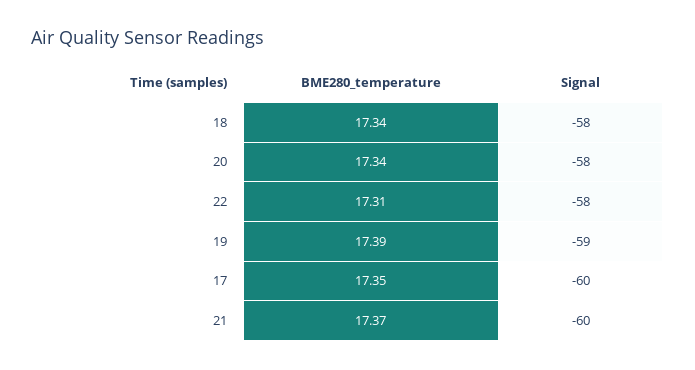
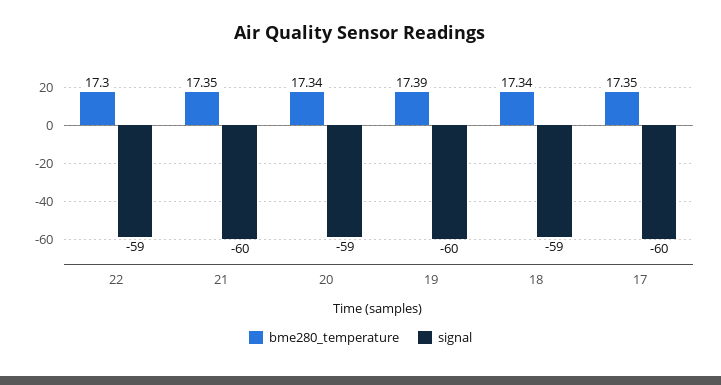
  {
    "BME280_temperature": {
      "18": 17.34,
      "20": 17.34,
-     "22": 17.31,
+     "22": 17.3,
      "19": 17.39,
      "17": 17.35,
-     "21": 17.37
+     "21": 17.35
    },
    "Signal": {
-     "18": -58,
+     "18": -59,
-     "20": -58,
+     "20": -59,
-     "22": -58,
+     "22": -59,
-     "19": -59,
+     "19": -60,
      "17": -60,
      "21": -60
    }
  }

